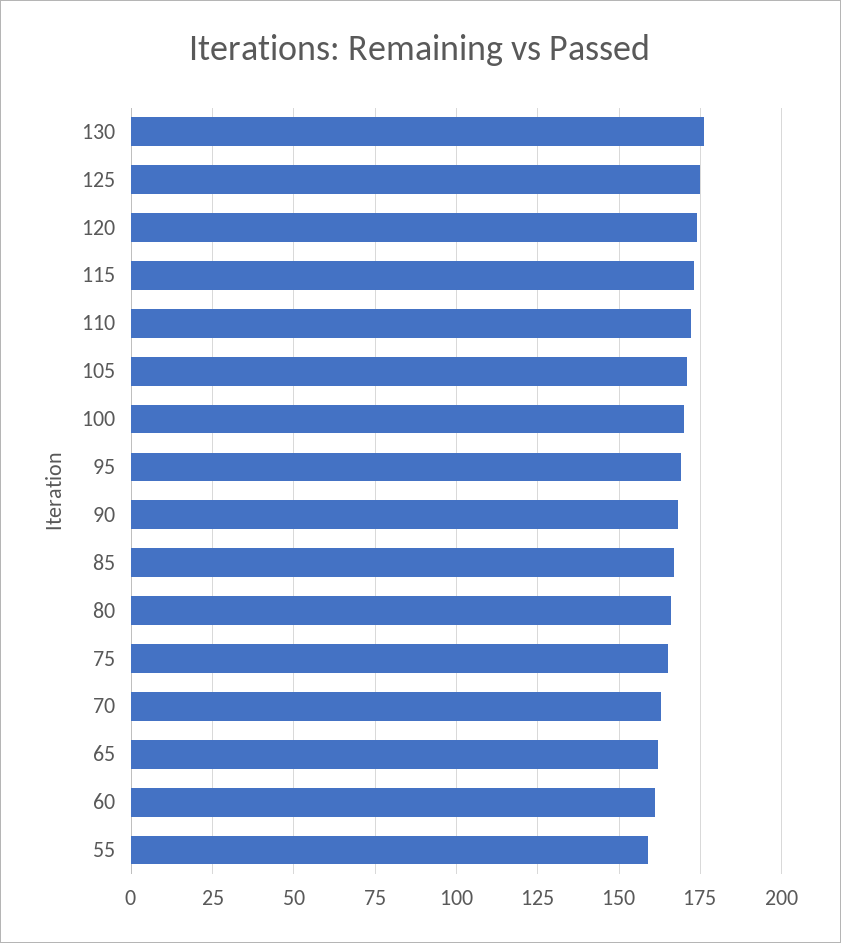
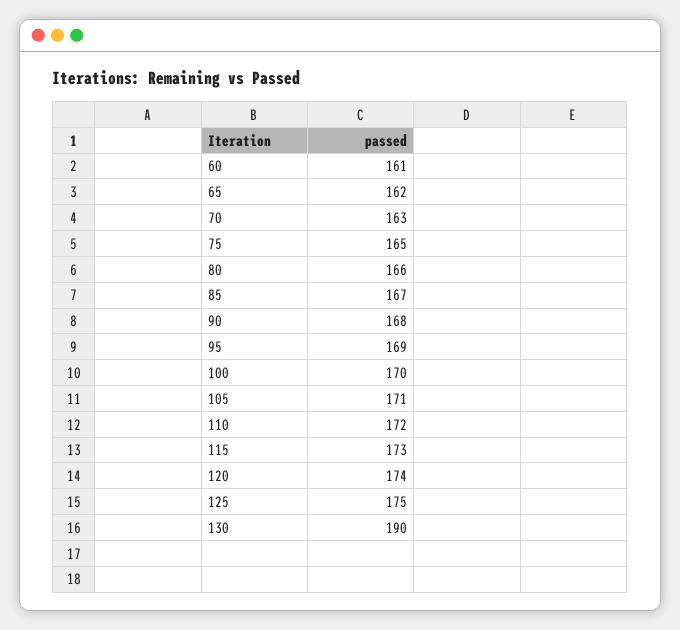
  {
-   "130": 175,
+   "130": 190,
    "125": 175,
    "120": 174,
    "115": 173,
    "110": 172,
    "105": 171,
    "100": 170,
    "95": 169,
    "90": 168,
    "85": 167,
    "80": 166,
    "75": 165,
    "70": 163,
    "65": 162,
-   "60": 161,
+   "60": 161
-   "55": 160
  }

